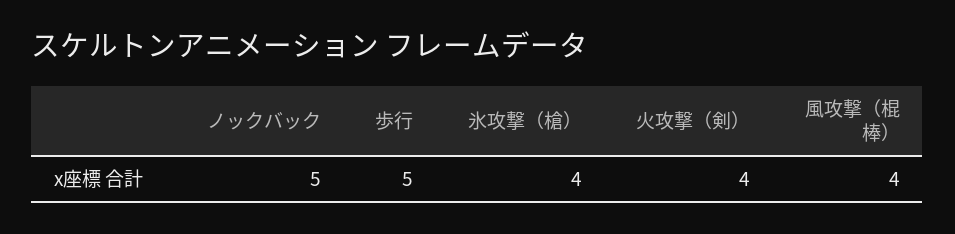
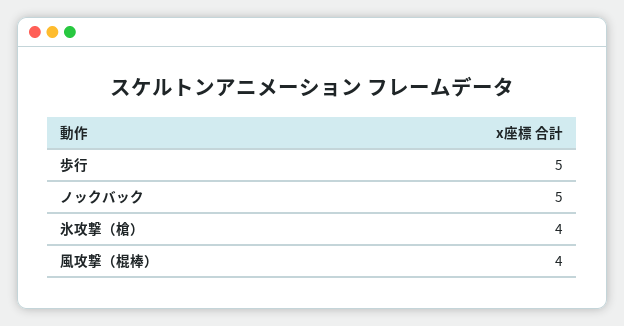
  {
    "ノックバック": 5,
    "歩行": 5,
    "氷攻撃（槍）": 4,
-   "火攻撃（剣）": 4,
    "風攻撃（棍棒）": 4
  }

